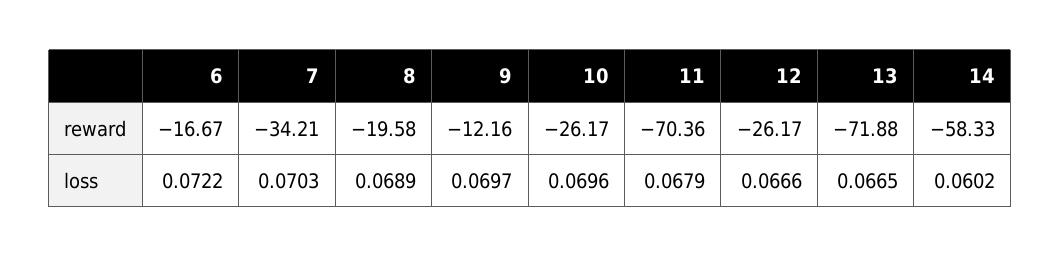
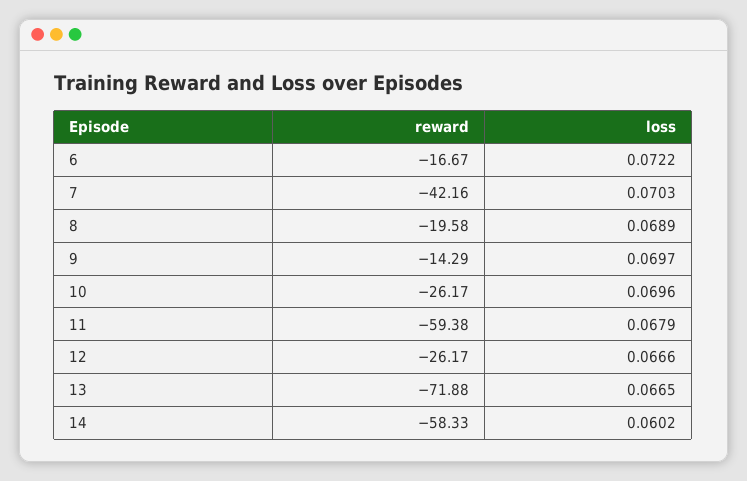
  {
    "6": {
      "reward": -16.67,
      "loss": 0.0722
    },
    "7": {
-     "reward": -34.21,
+     "reward": -42.16,
      "loss": 0.0703
    },
    "8": {
      "reward": -19.58,
      "loss": 0.0689
    },
    "9": {
-     "reward": -12.16,
+     "reward": -14.29,
      "loss": 0.0697
    },
    "10": {
      "reward": -26.17,
      "loss": 0.0696
    },
    "11": {
-     "reward": -70.36,
+     "reward": -59.38,
      "loss": 0.0679
    },
    "12": {
      "reward": -26.17,
      "loss": 0.0666
    },
    "13": {
      "reward": -71.88,
      "loss": 0.0665
    },
    "14": {
      "reward": -58.33,
      "loss": 0.0602
    }
  }

